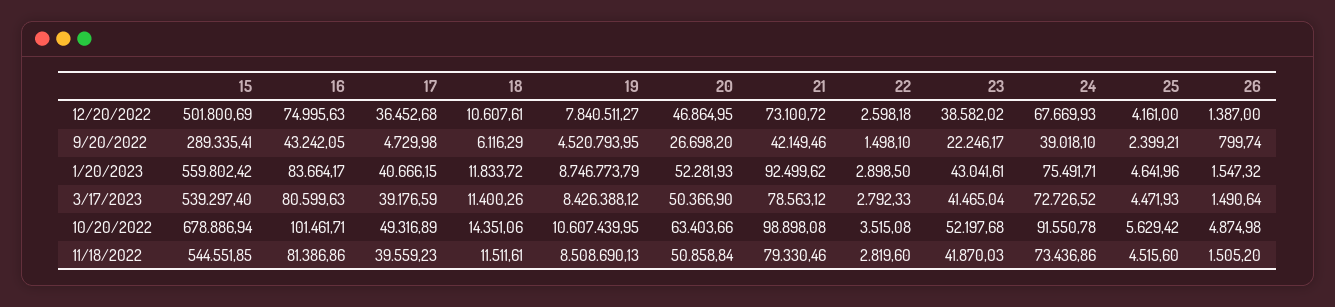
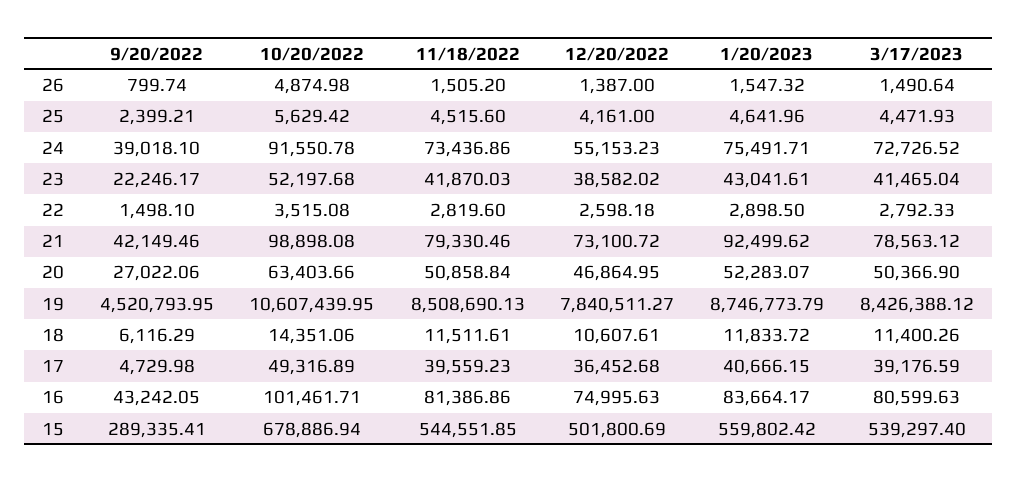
  {
    "15": {
      "12/20/2022": 501800.69,
      "9/20/2022": 289335.41,
      "1/20/2023": 559802.42,
      "3/17/2023": 539297.4,
      "10/20/2022": 678886.94,
      "11/18/2022": 544551.85
    },
    "16": {
      "12/20/2022": 74995.63,
      "9/20/2022": 43242.05,
      "1/20/2023": 83664.17,
      "3/17/2023": 80599.63,
      "10/20/2022": 101461.71,
      "11/18/2022": 81386.86
    },
    "17": {
      "12/20/2022": 36452.68,
      "9/20/2022": 4729.98,
      "1/20/2023": 40666.15,
      "3/17/2023": 39176.59,
      "10/20/2022": 49316.89,
      "11/18/2022": 39559.23
    },
    "18": {
      "12/20/2022": 10607.61,
      "9/20/2022": 6116.29,
      "1/20/2023": 11833.72,
      "3/17/2023": 11400.26,
      "10/20/2022": 14351.06,
      "11/18/2022": 11511.61
    },
    "19": {
      "12/20/2022": 7840511.27,
      "9/20/2022": 4520793.95,
      "1/20/2023": 8746773.79,
      "3/17/2023": 8426388.12,
      "10/20/2022": 10607439.95,
      "11/18/2022": 8508690.13
    },
    "20": {
      "12/20/2022": 46864.95,
-     "9/20/2022": 26698.2,
+     "9/20/2022": 27022.06,
-     "1/20/2023": 52281.93,
+     "1/20/2023": 52283.07,
      "3/17/2023": 50366.9,
      "10/20/2022": 63403.66,
      "11/18/2022": 50858.84
    },
    "21": {
      "12/20/2022": 73100.72,
      "9/20/2022": 42149.46,
      "1/20/2023": 92499.62,
      "3/17/2023": 78563.12,
      "10/20/2022": 98898.08,
      "11/18/2022": 79330.46
    },
    "22": {
      "12/20/2022": 2598.18,
      "9/20/2022": 1498.1,
      "1/20/2023": 2898.5,
      "3/17/2023": 2792.33,
      "10/20/2022": 3515.08,
      "11/18/2022": 2819.6
    },
    "23": {
      "12/20/2022": 38582.02,
      "9/20/2022": 22246.17,
      "1/20/2023": 43041.61,
      "3/17/2023": 41465.04,
      "10/20/2022": 52197.68,
      "11/18/2022": 41870.03
    },
    "24": {
-     "12/20/2022": 67669.93,
+     "12/20/2022": 55153.23,
      "9/20/2022": 39018.1,
      "1/20/2023": 75491.71,
      "3/17/2023": 72726.52,
      "10/20/2022": 91550.78,
      "11/18/2022": 73436.86
    },
    "25": {
      "12/20/2022": 4161,
      "9/20/2022": 2399.21,
      "1/20/2023": 4641.96,
      "3/17/2023": 4471.93,
      "10/20/2022": 5629.42,
      "11/18/2022": 4515.6
    },
    "26": {
      "12/20/2022": 1387,
      "9/20/2022": 799.74,
      "1/20/2023": 1547.32,
      "3/17/2023": 1490.64,
      "10/20/2022": 4874.98,
      "11/18/2022": 1505.2
    }
  }

